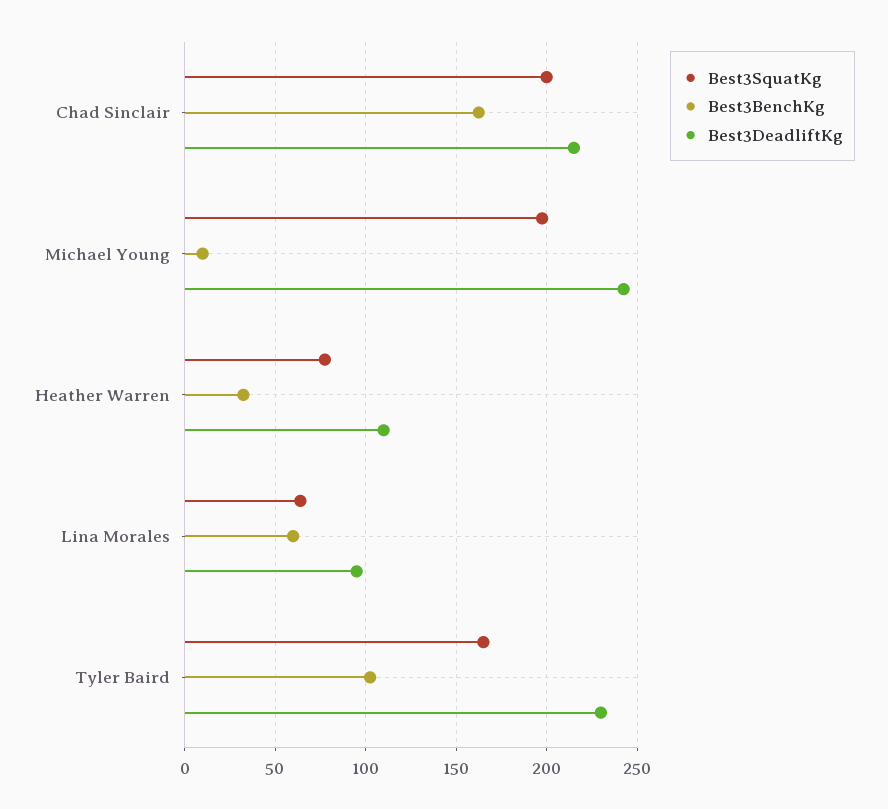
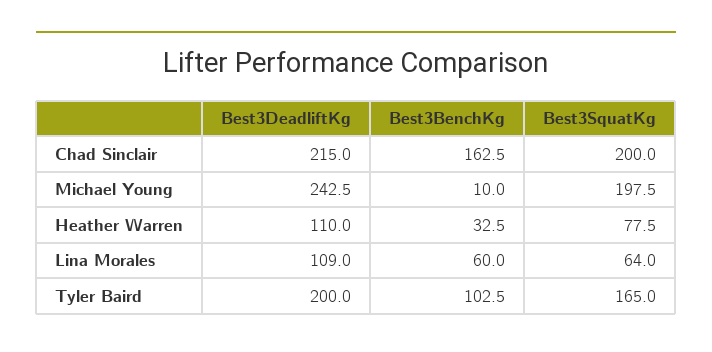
  {
    "Best3SquatKg": {
      "Chad Sinclair": 200,
      "Michael Young": 197.5,
      "Heather Warren": 77.5,
      "Lina Morales": 64,
      "Tyler Baird": 165
    },
    "Best3BenchKg": {
      "Chad Sinclair": 162.5,
      "Michael Young": 10,
      "Heather Warren": 32.5,
      "Lina Morales": 60,
      "Tyler Baird": 102.5
    },
    "Best3DeadliftKg": {
      "Chad Sinclair": 215,
      "Michael Young": 242.5,
      "Heather Warren": 110,
-     "Lina Morales": 95,
+     "Lina Morales": 109,
-     "Tyler Baird": 230
+     "Tyler Baird": 200
    }
  }

